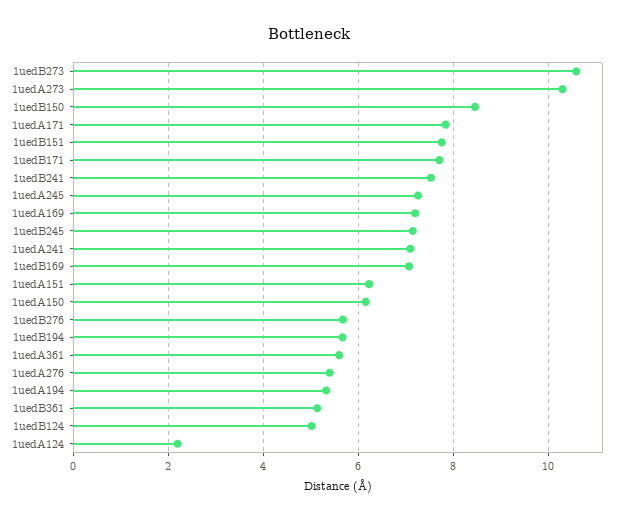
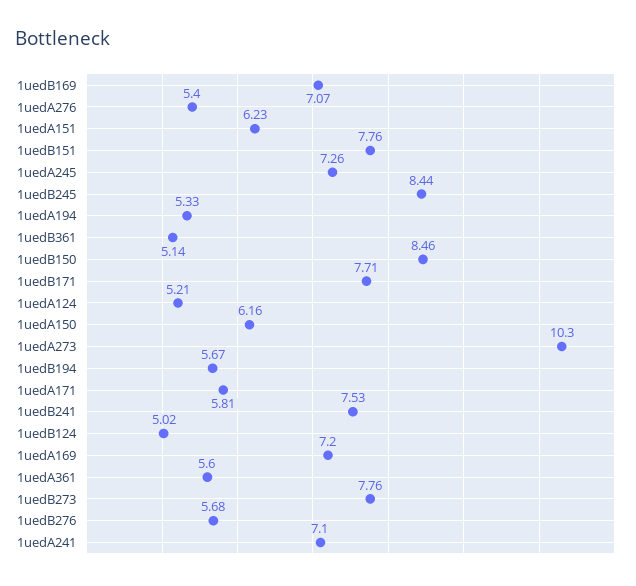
  {
-   "1uedB273": 10.6,
+   "1uedB273": 7.76,
    "1uedA273": 10.3,
    "1uedB150": 8.46,
-   "1uedA171": 7.8,
+   "1uedA171": 5.81,
    "1uedB151": 7.76,
    "1uedB171": 7.71,
    "1uedB241": 7.53,
    "1uedA245": 7.26,
    "1uedA169": 7.2,
-   "1uedB245": 7.2,
+   "1uedB245": 8.44,
    "1uedA241": 7.1,
    "1uedB169": 7.07,
    "1uedA151": 6.23,
    "1uedA150": 6.16,
    "1uedB276": 5.68,
    "1uedB194": 5.67,
    "1uedA361": 5.6,
    "1uedA276": 5.4,
    "1uedA194": 5.33,
    "1uedB361": 5.14,
    "1uedB124": 5.02,
-   "1uedA124": 2.2
+   "1uedA124": 5.21
  }

